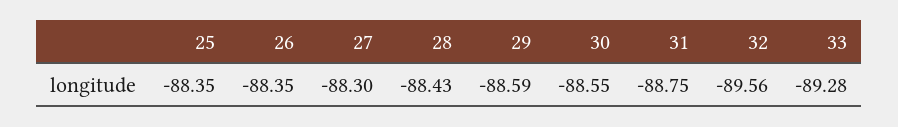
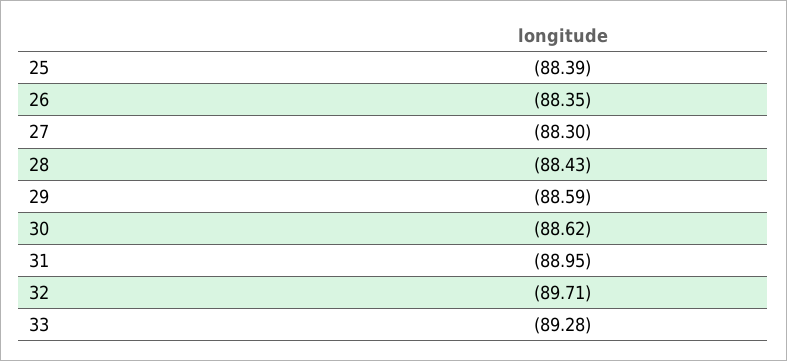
  {
-   "25": -88.35,
+   "25": -88.39,
    "26": -88.35,
    "27": -88.3,
    "28": -88.43,
    "29": -88.59,
-   "30": -88.55,
+   "30": -88.62,
-   "31": -88.75,
+   "31": -88.95,
-   "32": -89.56,
+   "32": -89.71,
    "33": -89.28
  }

